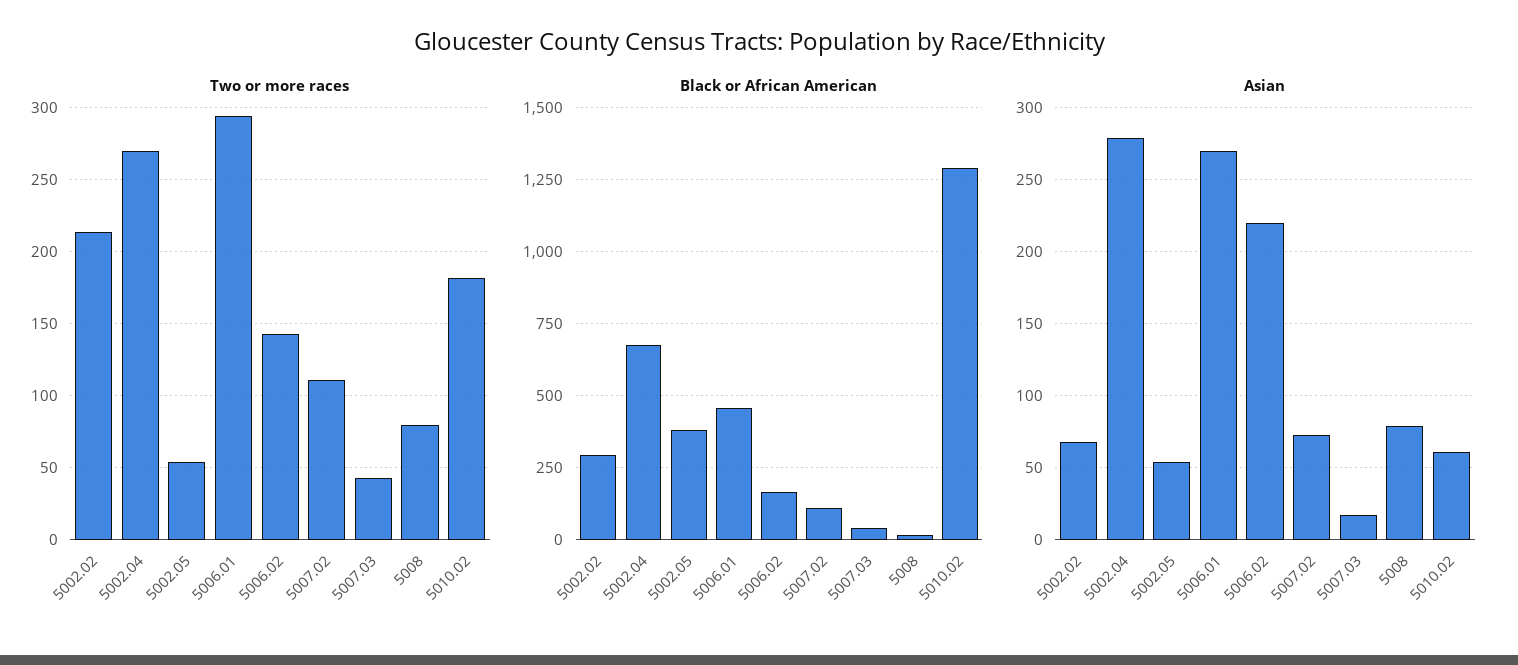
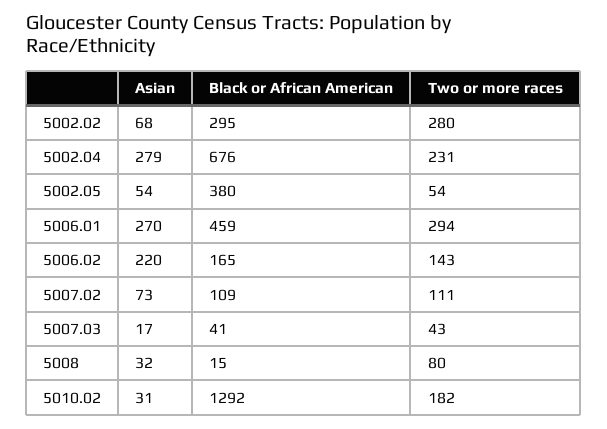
  {
    "Two or more races": {
-     "5002.02": 215,
+     "5002.02": 280,
-     "5002.04": 270,
+     "5002.04": 231,
      "5002.05": 54,
      "5006.01": 294,
      "5006.02": 143,
      "5007.02": 111,
      "5007.03": 43,
      "5008": 80,
      "5010.02": 182
    },
    "Black or African American": {
      "5002.02": 295,
      "5002.04": 676,
      "5002.05": 380,
      "5006.01": 459,
      "5006.02": 165,
      "5007.02": 109,
      "5007.03": 41,
      "5008": 15,
      "5010.02": 1292
    },
    "Asian": {
      "5002.02": 68,
      "5002.04": 279,
      "5002.05": 54,
      "5006.01": 270,
      "5006.02": 220,
      "5007.02": 73,
      "5007.03": 17,
-     "5008": 80,
+     "5008": 32,
-     "5010.02": 60
+     "5010.02": 31
    }
  }

